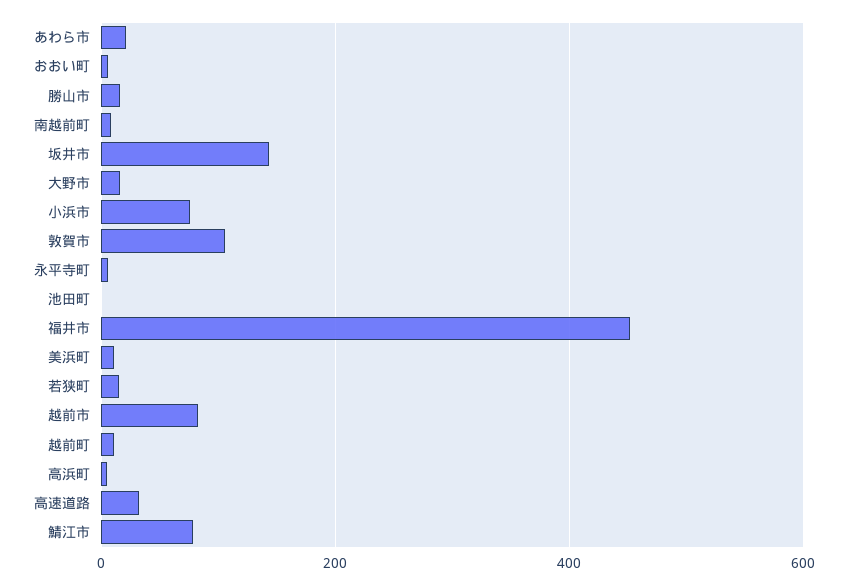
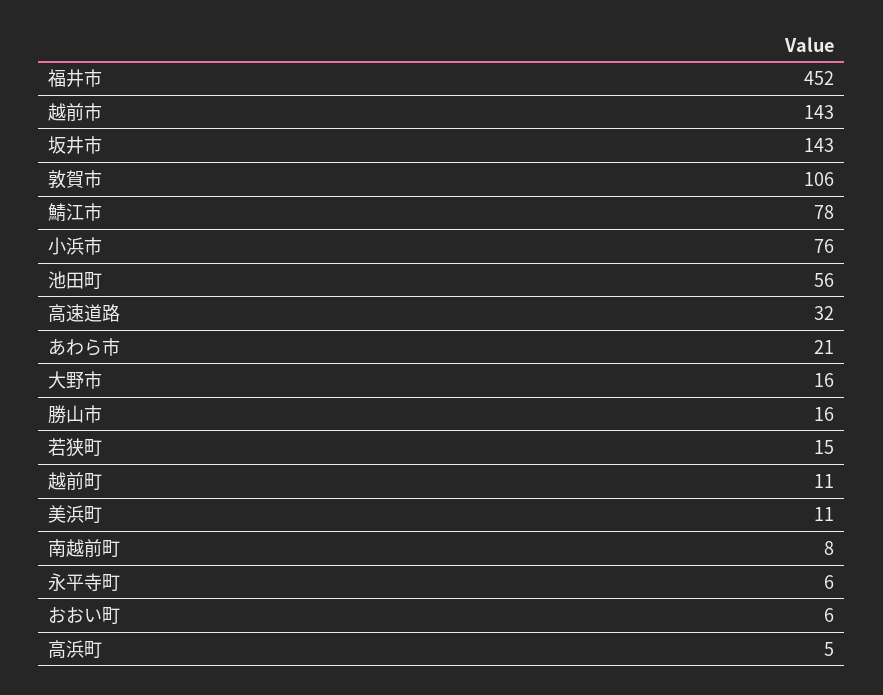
  {
    "あわら市": 21,
    "おおい町": 6,
    "勝山市": 16,
    "南越前町": 8,
    "坂井市": 143,
    "大野市": 16,
    "小浜市": 76,
    "敦賀市": 106,
    "永平寺町": 6,
-   "池田町": 0,
+   "池田町": 56,
    "福井市": 452,
    "美浜町": 11,
    "若狭町": 15,
-   "越前市": 80,
+   "越前市": 143,
    "越前町": 11,
    "高浜町": 5,
    "高速道路": 32,
    "鯖江市": 78
  }

